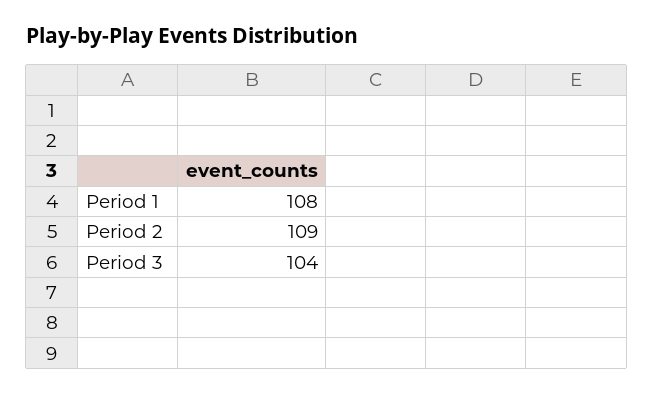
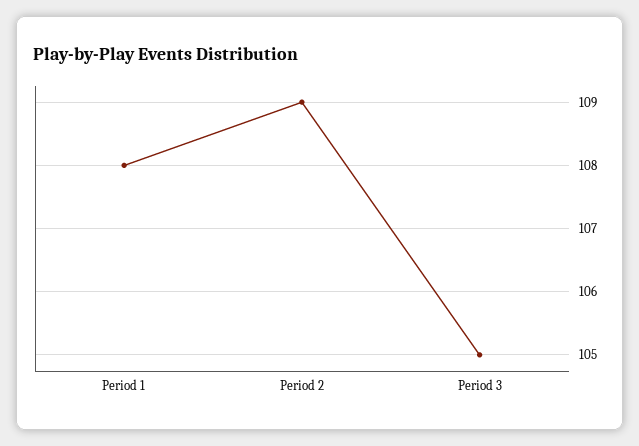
  {
    "Period 1": 108,
    "Period 2": 109,
-   "Period 3": 104
+   "Period 3": 105
  }

